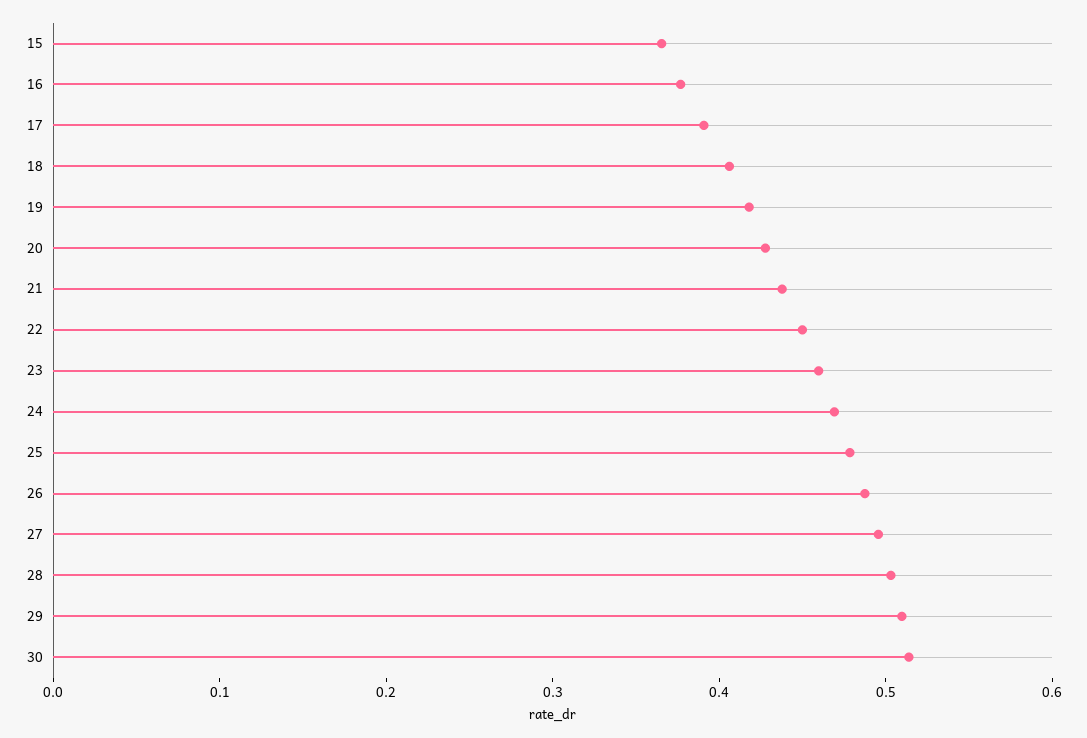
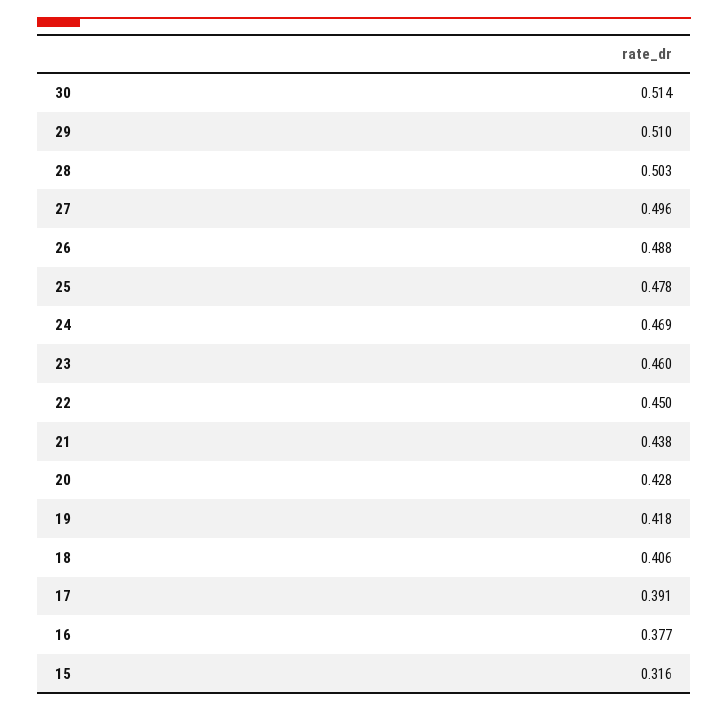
  {
-   "15": 0.36,
+   "15": 0.316,
    "16": 0.377,
    "17": 0.391,
    "18": 0.406,
    "19": 0.418,
    "20": 0.428,
    "21": 0.438,
    "22": 0.45,
    "23": 0.46,
    "24": 0.469,
    "25": 0.478,
    "26": 0.488,
    "27": 0.496,
    "28": 0.503,
    "29": 0.51,
    "30": 0.514
  }

